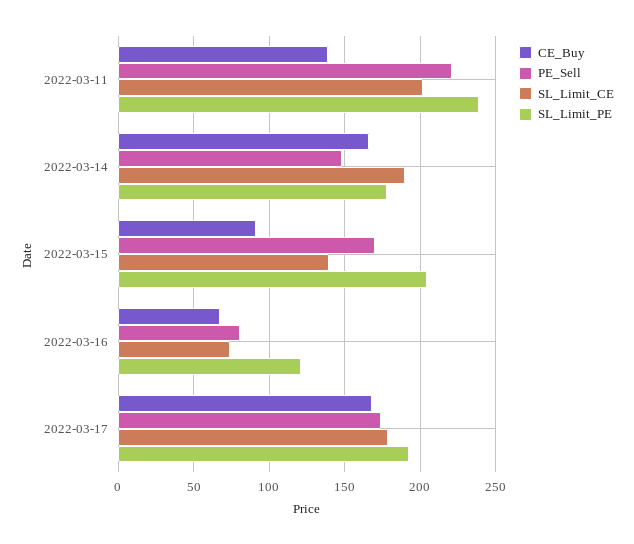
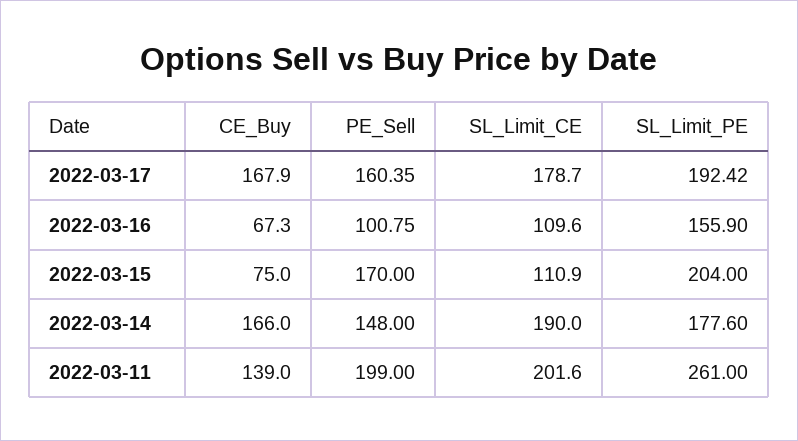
  {
    "CE_Buy": {
      "2022-03-11": 139,
      "2022-03-14": 166,
-     "2022-03-15": 90,
+     "2022-03-15": 75,
      "2022-03-16": 67.3,
      "2022-03-17": 167.9
    },
    "PE_Sell": {
-     "2022-03-11": 220,
+     "2022-03-11": 199,
      "2022-03-14": 148,
      "2022-03-15": 170,
-     "2022-03-16": 80,
+     "2022-03-16": 100.75,
-     "2022-03-17": 175
+     "2022-03-17": 160.35
    },
    "SL_Limit_CE": {
      "2022-03-11": 201.6,
      "2022-03-14": 190,
-     "2022-03-15": 140,
+     "2022-03-15": 110.9,
-     "2022-03-16": 75,
+     "2022-03-16": 109.6,
      "2022-03-17": 178.7
    },
    "SL_Limit_PE": {
-     "2022-03-11": 240,
+     "2022-03-11": 261,
      "2022-03-14": 177.6,
      "2022-03-15": 204,
-     "2022-03-16": 120,
+     "2022-03-16": 155.9,
      "2022-03-17": 192.42
    }
  }

